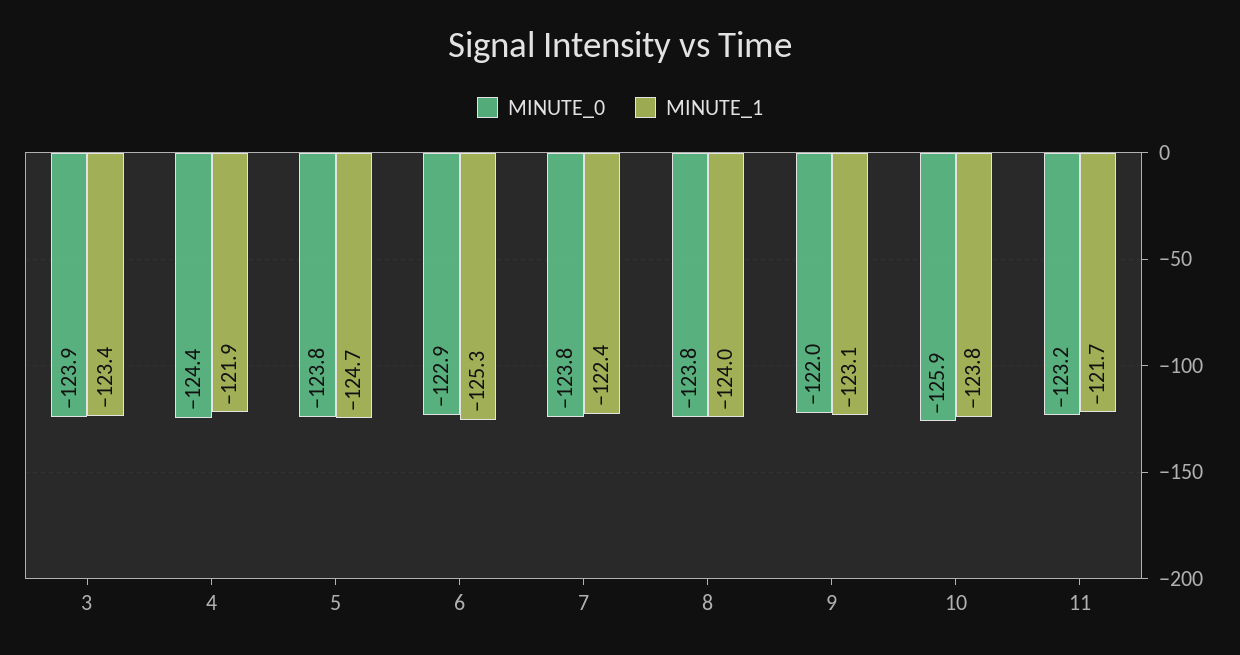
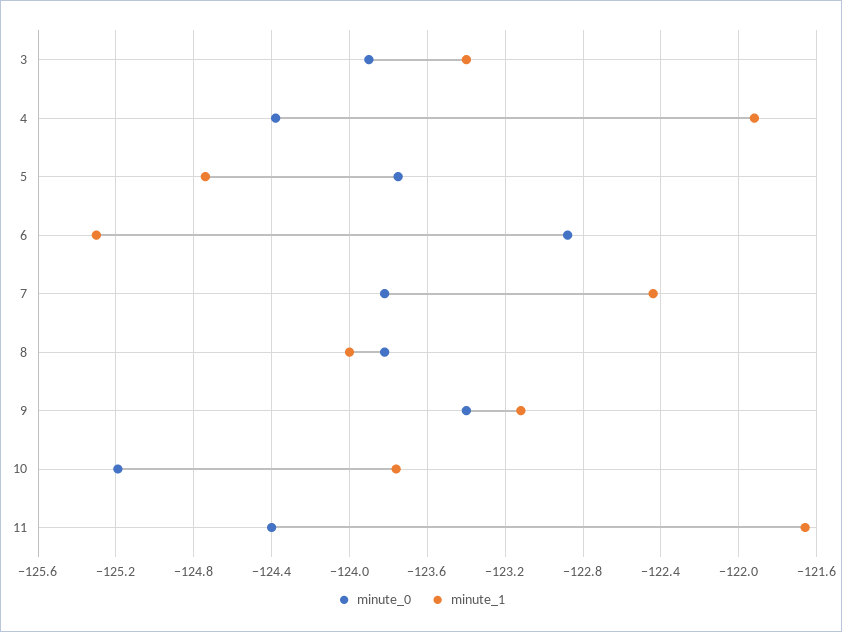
  {
    "MINUTE_0": {
      "3": -123.9,
      "4": -124.4,
      "5": -123.8,
      "6": -122.9,
      "7": -123.8,
      "8": -123.8,
-     "9": -122,
+     "9": -123.4,
-     "10": -125.9,
+     "10": -125.2,
-     "11": -123.2
+     "11": -124.4
    },
    "MINUTE_1": {
      "3": -123.4,
      "4": -121.9,
      "5": -124.7,
      "6": -125.3,
      "7": -122.4,
      "8": -124,
      "9": -123.1,
      "10": -123.8,
      "11": -121.7
    }
  }

